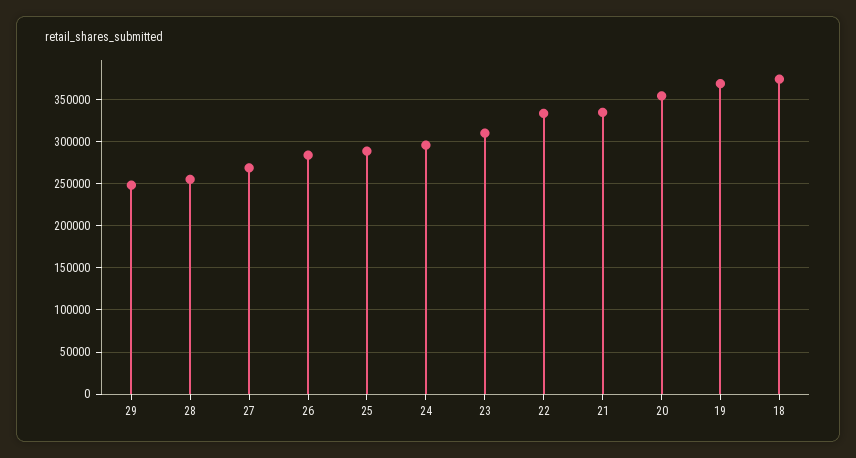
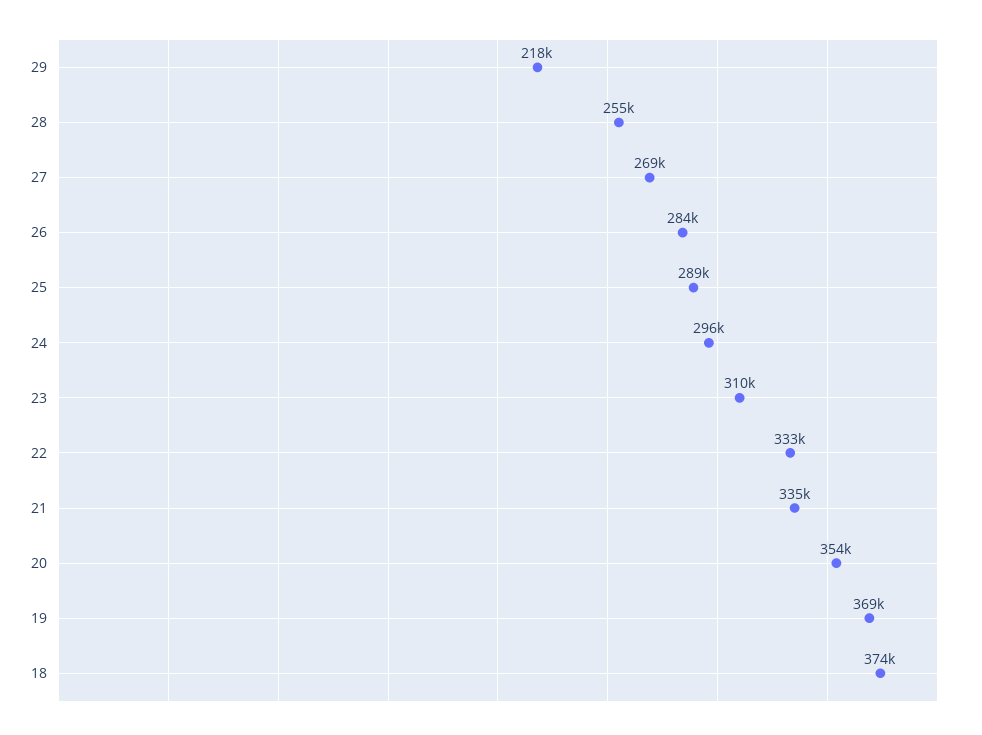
  {
-   "29": 250000,
+   "29": 218000,
    "28": 255000,
    "27": 269000,
    "26": 284000,
    "25": 289000,
    "24": 296000,
    "23": 310000,
    "22": 333000,
    "21": 335000,
    "20": 354000,
    "19": 369000,
    "18": 374000
  }

